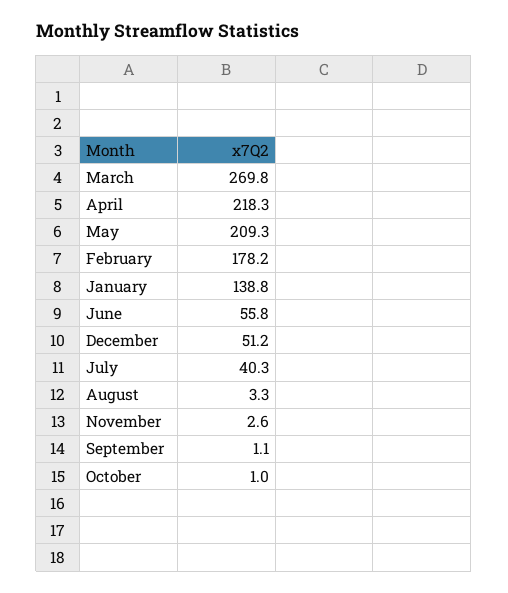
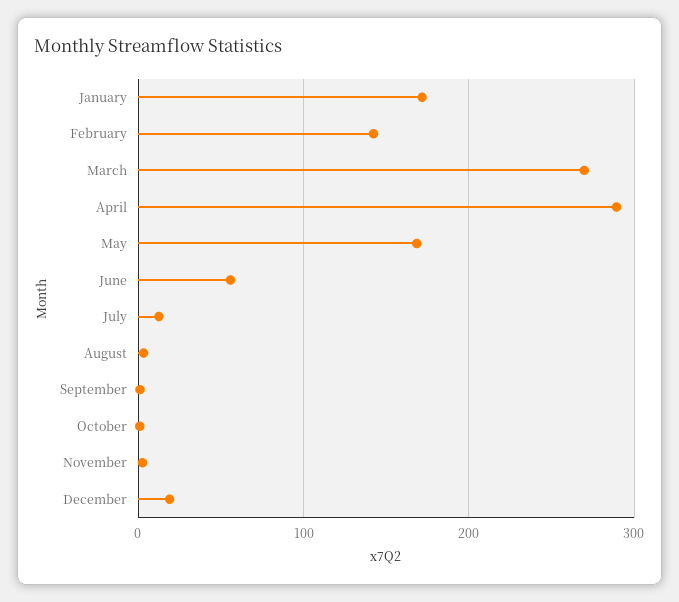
  {
    "March": 269.8,
-   "April": 218.3,
+   "April": 290,
-   "May": 209.3,
+   "May": 170,
-   "February": 178.2,
+   "February": 140,
-   "January": 138.8,
+   "January": 170,
    "June": 55.8,
-   "December": 51.2,
+   "December": 20,
-   "July": 40.3,
+   "July": 10,
    "August": 3.3,
    "November": 2.6,
    "September": 1.1,
    "October": 1
  }

